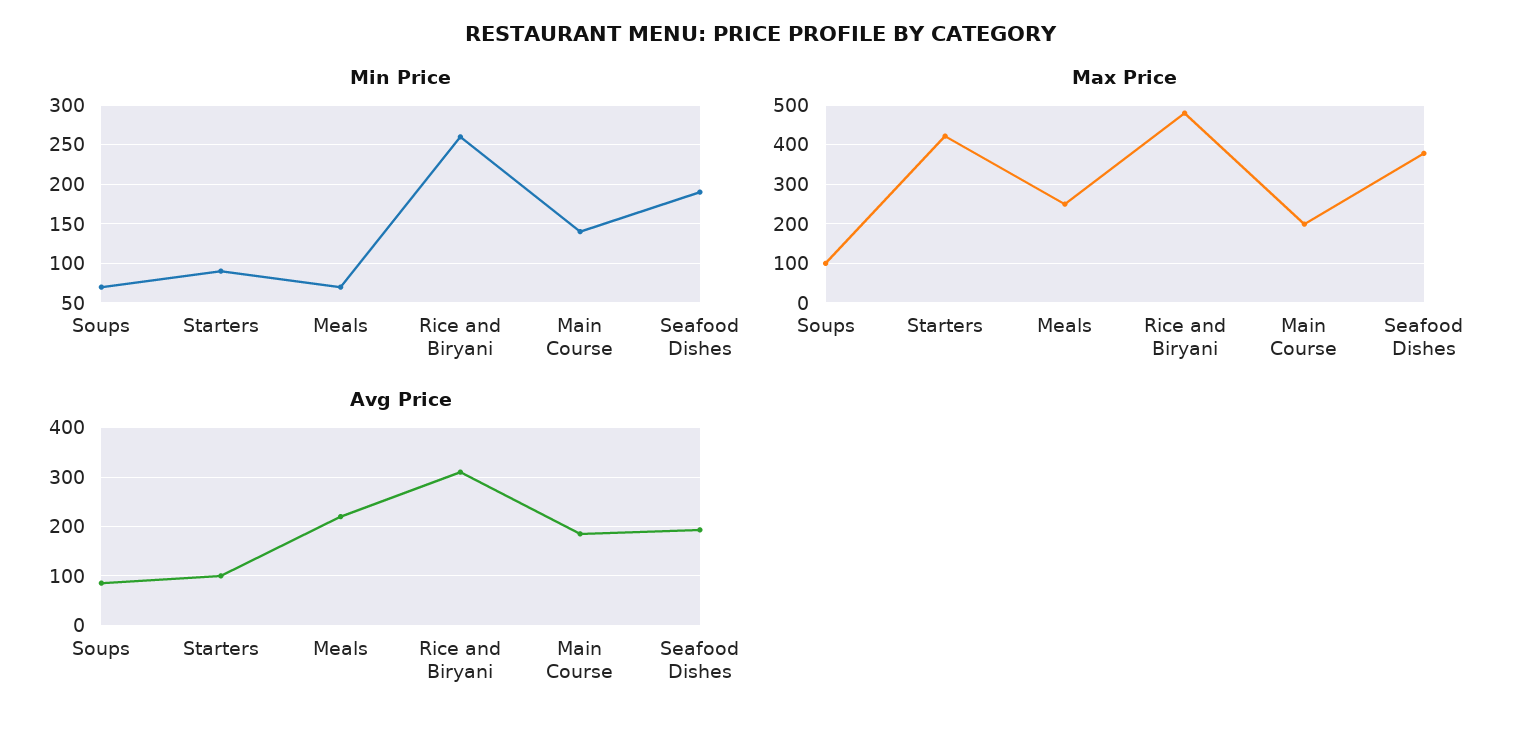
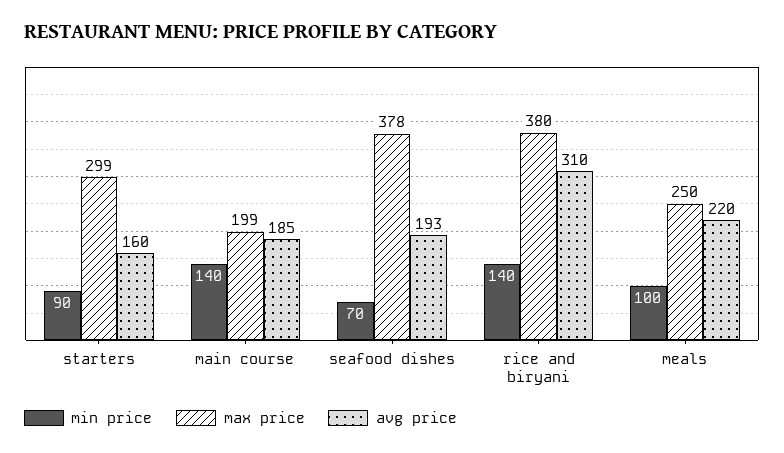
  {
    "Min Price": {
-     "Soups": 70,
      "Starters": 90,
-     "Meals": 70,
+     "Meals": 100,
-     "Rice and Biryani": 260,
+     "Rice and Biryani": 140,
      "Main Course": 140,
-     "Seafood Dishes": 190
+     "Seafood Dishes": 70
    },
    "Max Price": {
-     "Soups": 100,
-     "Starters": 420,
+     "Starters": 299,
      "Meals": 250,
-     "Rice and Biryani": 480,
+     "Rice and Biryani": 380,
      "Main Course": 199,
      "Seafood Dishes": 378
    },
    "Avg Price": {
-     "Soups": 80,
-     "Starters": 100,
+     "Starters": 160,
      "Meals": 220,
      "Rice and Biryani": 310,
      "Main Course": 185,
      "Seafood Dishes": 193
    }
  }

